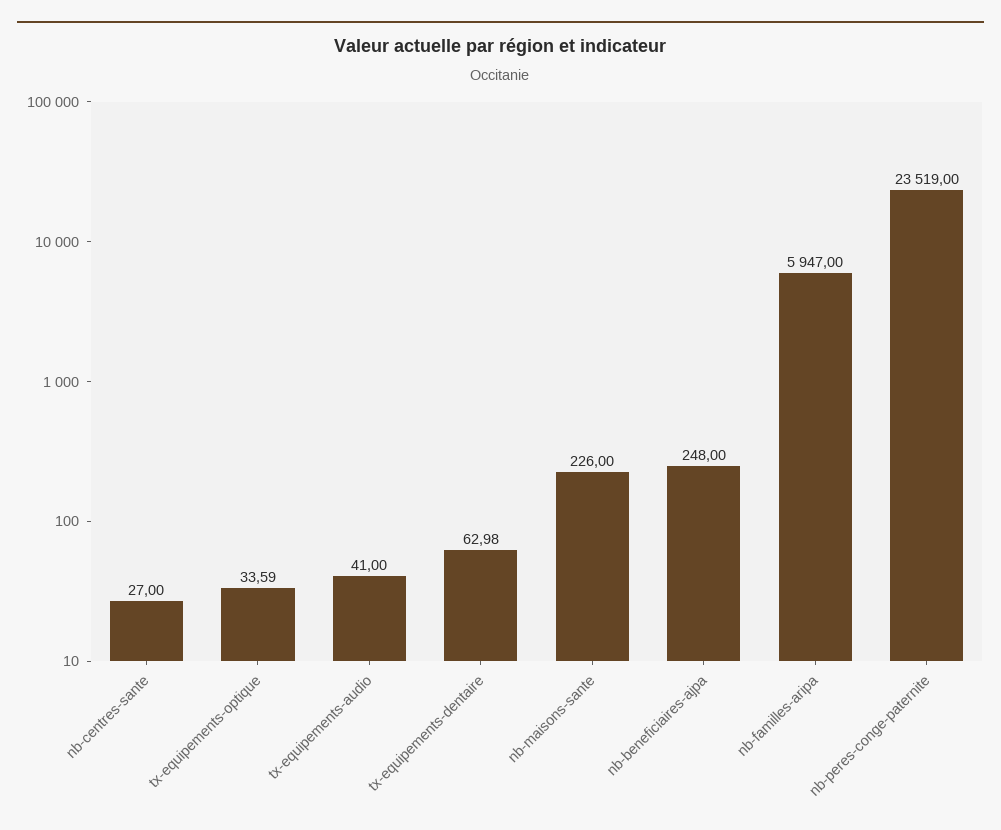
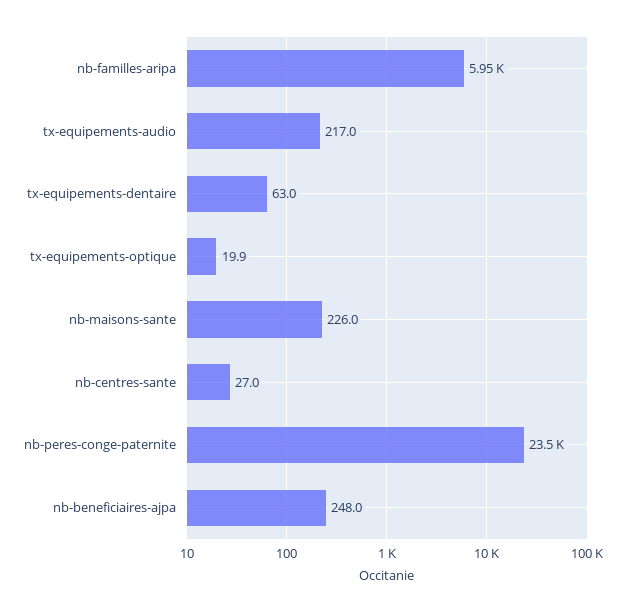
  {
    "nb-centres-sante": 27,
-   "tx-equipements-optique": 33.59,
+   "tx-equipements-optique": 19.9,
-   "tx-equipements-audio": 41,
+   "tx-equipements-audio": 217,
    "tx-equipements-dentaire": 62.98,
    "nb-maisons-sante": 226,
    "nb-beneficiaires-ajpa": 248,
    "nb-familles-aripa": 5947,
    "nb-peres-conge-paternite": 23519
  }

